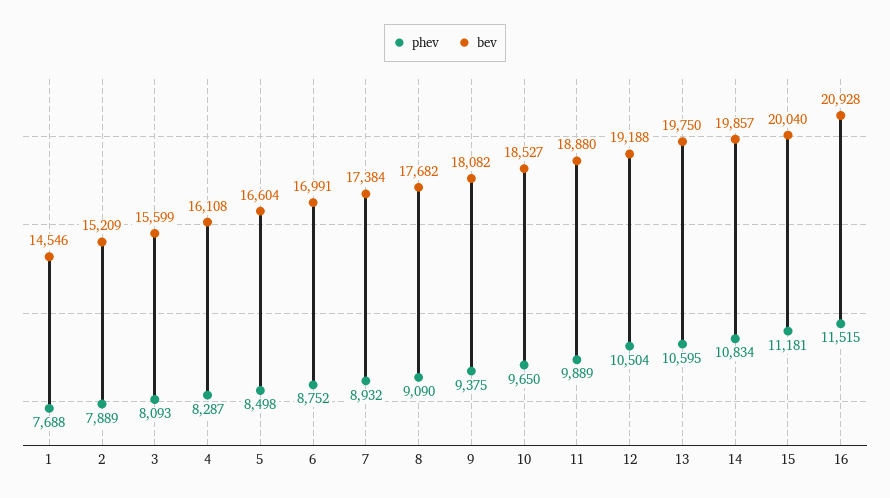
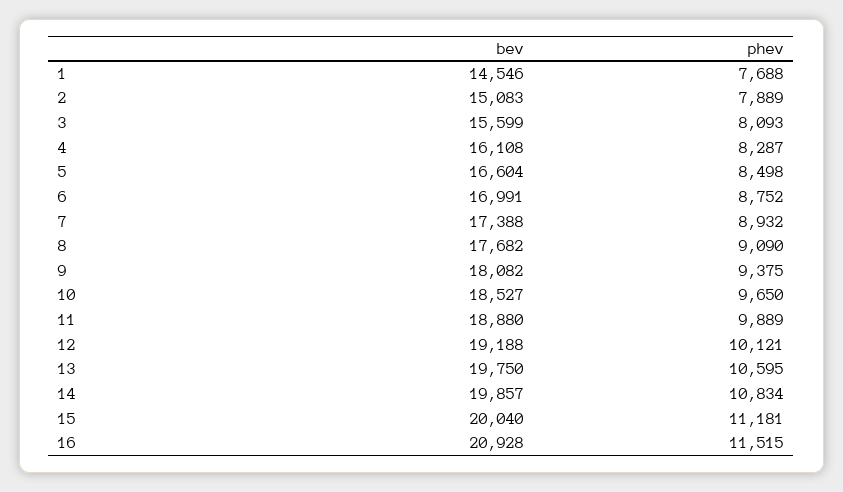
  {
    "phev": {
      "1": 7688,
      "2": 7889,
      "3": 8093,
      "4": 8287,
      "5": 8498,
      "6": 8752,
      "7": 8932,
      "8": 9090,
      "9": 9375,
      "10": 9650,
      "11": 9889,
-     "12": 10504,
+     "12": 10121,
      "13": 10595,
      "14": 10834,
      "15": 11181,
      "16": 11515
    },
    "bev": {
      "1": 14546,
-     "2": 15209,
+     "2": 15083,
      "3": 15599,
      "4": 16108,
      "5": 16604,
      "6": 16991,
-     "7": 17384,
+     "7": 17388,
      "8": 17682,
      "9": 18082,
      "10": 18527,
      "11": 18880,
      "12": 19188,
      "13": 19750,
      "14": 19857,
      "15": 20040,
      "16": 20928
    }
  }

